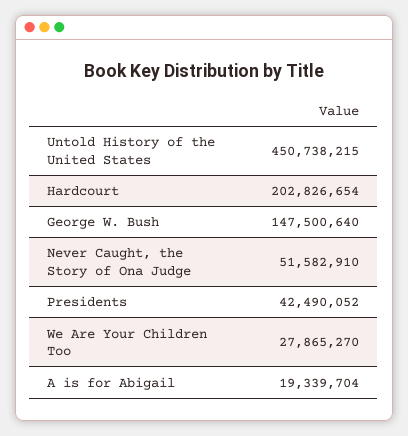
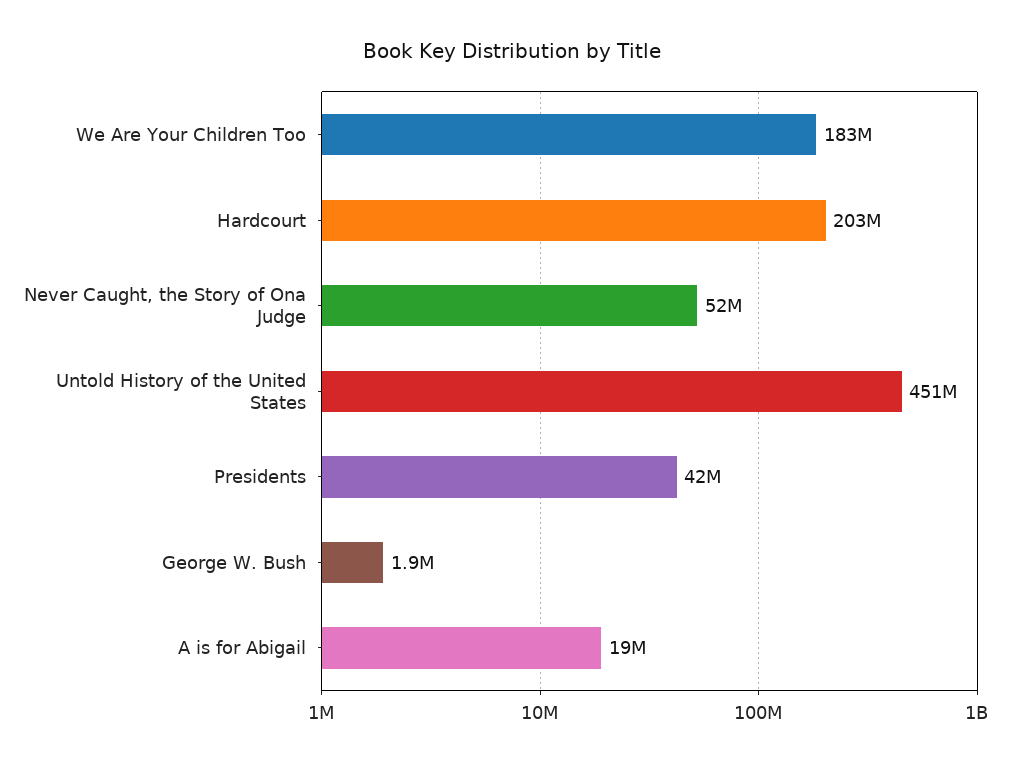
  {
    "Untold History of the United States": 450738215,
    "Hardcourt": 202826654,
-   "George W. Bush": 147500640,
+   "George W. Bush": 1900000,
    "Never Caught, the Story of Ona Judge": 51582910,
    "Presidents": 42490052,
-   "We Are Your Children Too": 27865270,
+   "We Are Your Children Too": 183000000,
    "A is for Abigail": 19339704
  }

